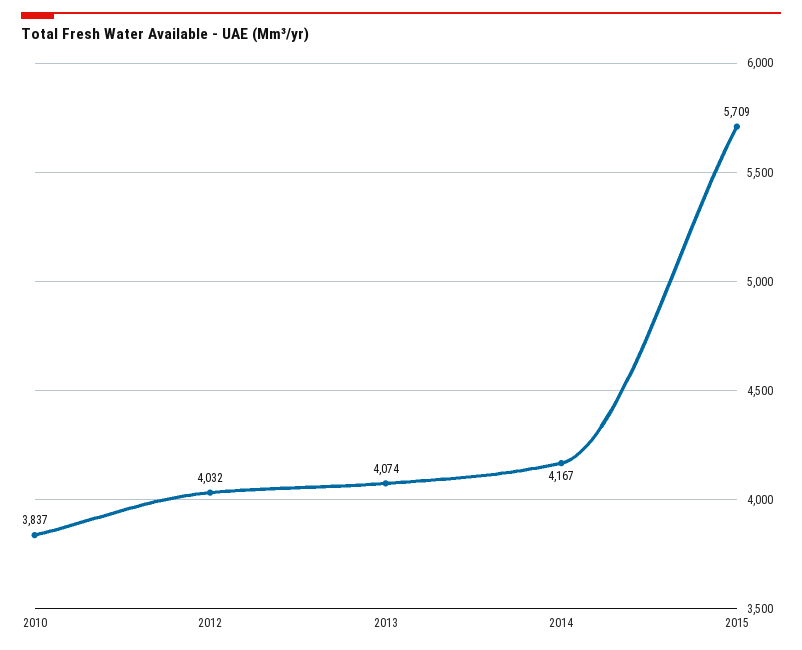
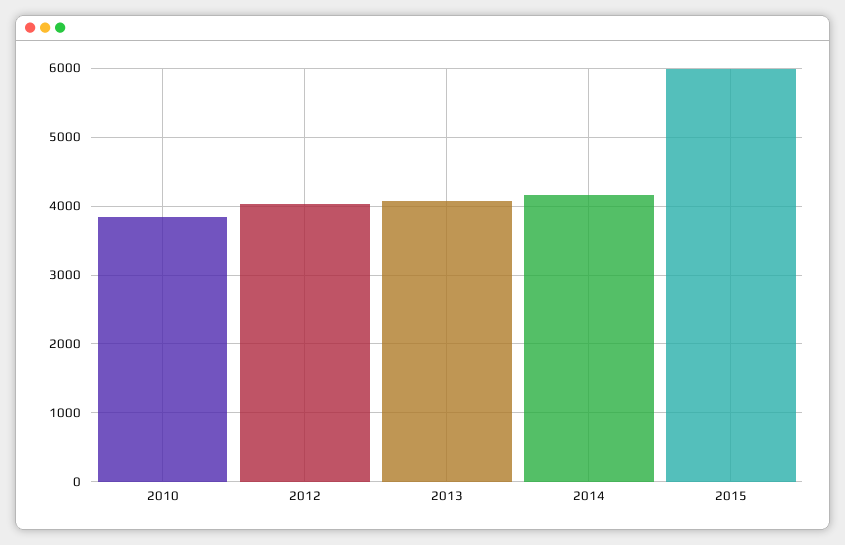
  {
    "2010": 3837,
    "2012": 4032,
    "2013": 4074,
    "2014": 4167,
-   "2015": 5709
+   "2015": 6000
  }

